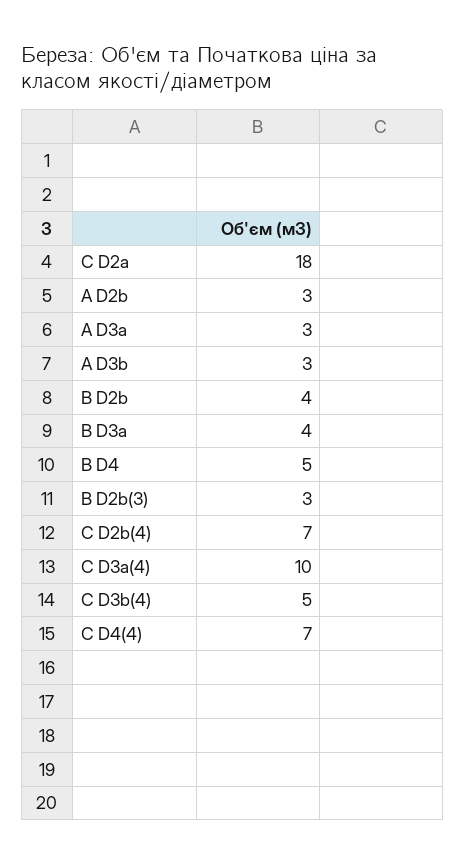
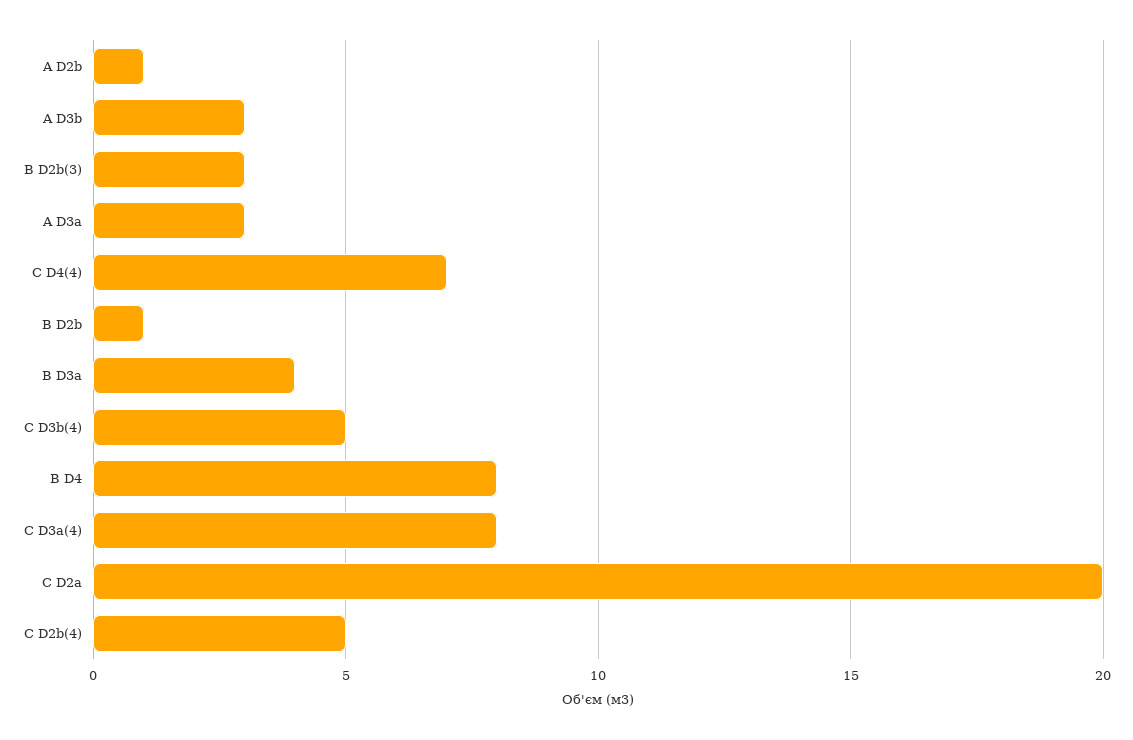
  {
-   "C D2a": 18,
+   "C D2a": 20,
-   "A D2b": 3,
+   "A D2b": 1,
    "A D3a": 3,
    "A D3b": 3,
-   "B D2b": 4,
+   "B D2b": 1,
    "B D3a": 4,
-   "B D4": 5,
+   "B D4": 8,
    "B D2b(3)": 3,
-   "C D2b(4)": 7,
+   "C D2b(4)": 5,
-   "C D3a(4)": 10,
+   "C D3a(4)": 8,
    "C D3b(4)": 5,
    "C D4(4)": 7
  }

